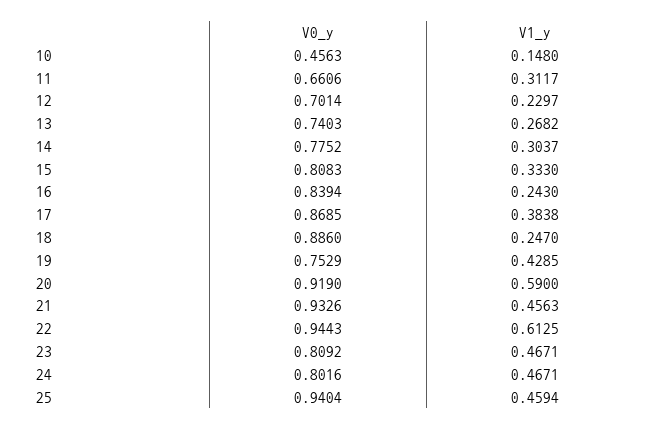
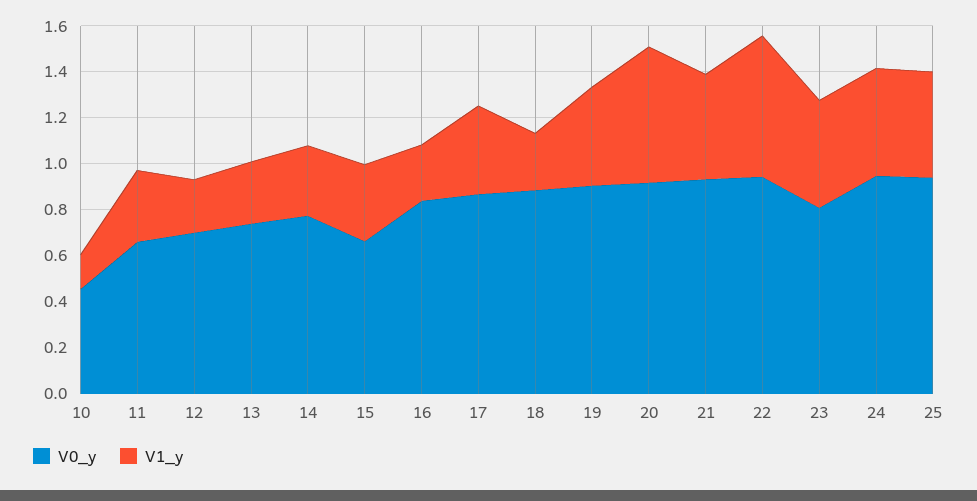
  {
    "V0_y": {
      "10": 0.4563,
      "11": 0.6606,
      "12": 0.7014,
      "13": 0.7403,
      "14": 0.7752,
-     "15": 0.8083,
+     "15": 0.65,
      "16": 0.8394,
      "17": 0.8685,
      "18": 0.886,
-     "19": 0.7529,
+     "19": 0.9,
      "20": 0.919,
      "21": 0.9326,
      "22": 0.9443,
      "23": 0.8092,
-     "24": 0.8016,
+     "24": 0.95,
      "25": 0.9404
    },
    "V1_y": {
      "10": 0.148,
      "11": 0.3117,
      "12": 0.2297,
      "13": 0.2682,
      "14": 0.3037,
      "15": 0.333,
      "16": 0.243,
      "17": 0.3838,
      "18": 0.247,
      "19": 0.4285,
      "20": 0.59,
      "21": 0.4563,
      "22": 0.6125,
      "23": 0.4671,
      "24": 0.4671,
      "25": 0.4594
    }
  }

